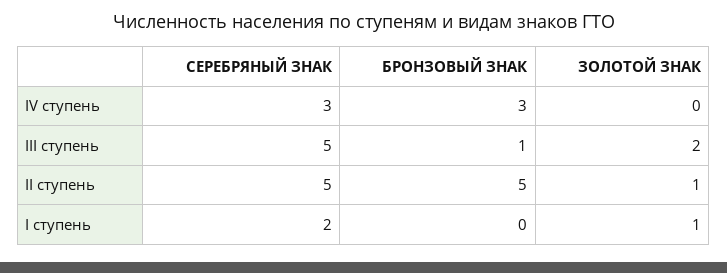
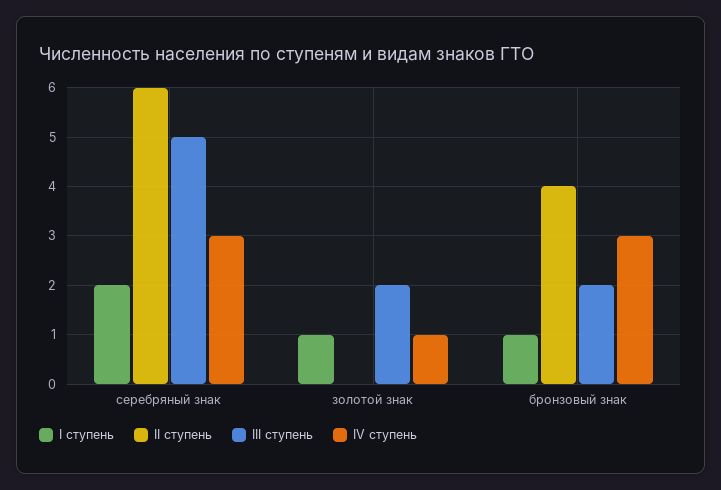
  {
    "IV ступень": {
      "СЕРЕБРЯНЫЙ ЗНАК": 3,
      "БРОНЗОВЫЙ ЗНАК": 3,
-     "ЗОЛОТОЙ ЗНАК": 0
+     "ЗОЛОТОЙ ЗНАК": 1
    },
    "III ступень": {
      "СЕРЕБРЯНЫЙ ЗНАК": 5,
-     "БРОНЗОВЫЙ ЗНАК": 1,
+     "БРОНЗОВЫЙ ЗНАК": 2,
      "ЗОЛОТОЙ ЗНАК": 2
    },
    "II ступень": {
-     "СЕРЕБРЯНЫЙ ЗНАК": 5,
+     "СЕРЕБРЯНЫЙ ЗНАК": 6,
-     "БРОНЗОВЫЙ ЗНАК": 5,
+     "БРОНЗОВЫЙ ЗНАК": 4,
-     "ЗОЛОТОЙ ЗНАК": 1
+     "ЗОЛОТОЙ ЗНАК": 0
    },
    "I ступень": {
      "СЕРЕБРЯНЫЙ ЗНАК": 2,
-     "БРОНЗОВЫЙ ЗНАК": 0,
+     "БРОНЗОВЫЙ ЗНАК": 1,
      "ЗОЛОТОЙ ЗНАК": 1
    }
  }

